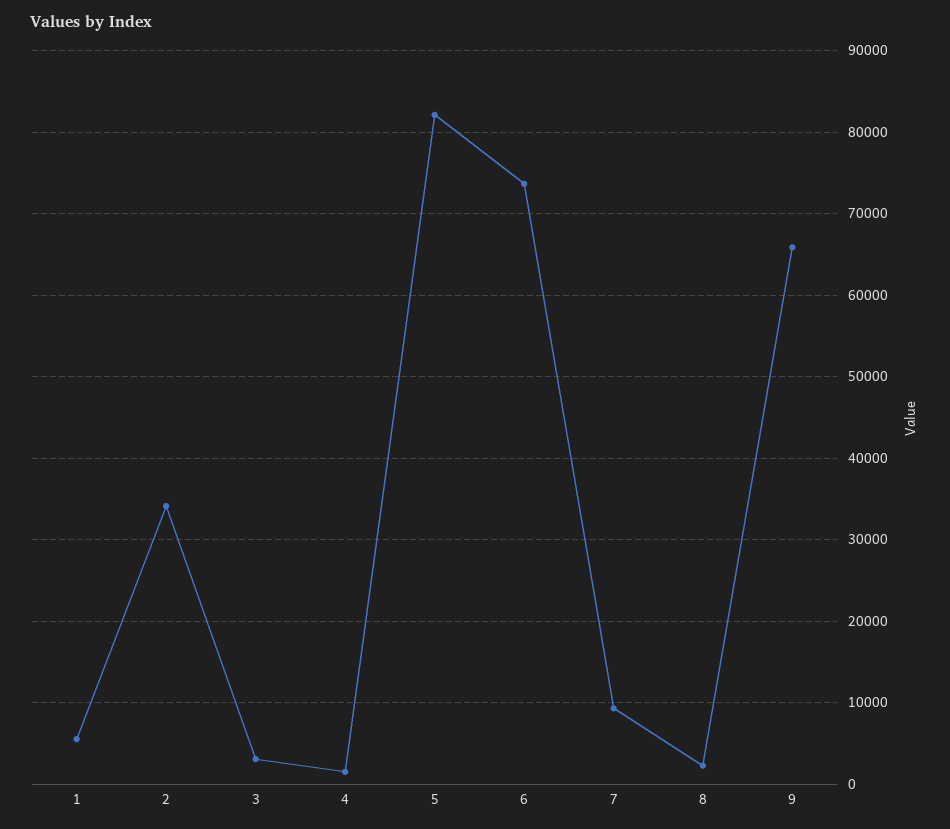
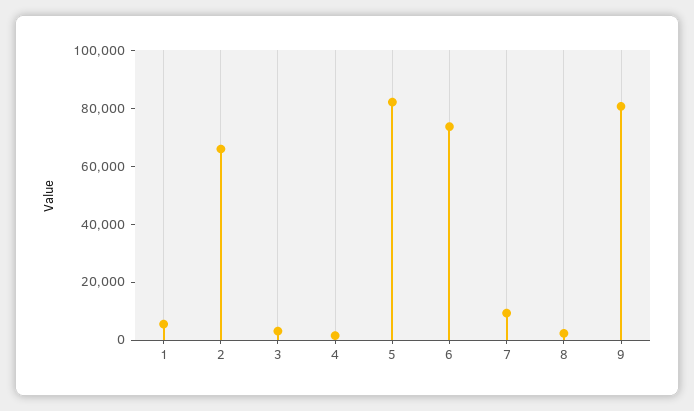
  {
    "1": 6000,
-   "2": 34000,
+   "2": 65000,
    "3": 3000,
    "4": 2000,
    "5": 82000,
    "6": 74000,
    "7": 9000,
    "8": 2000,
-   "9": 66000
+   "9": 80000
  }

